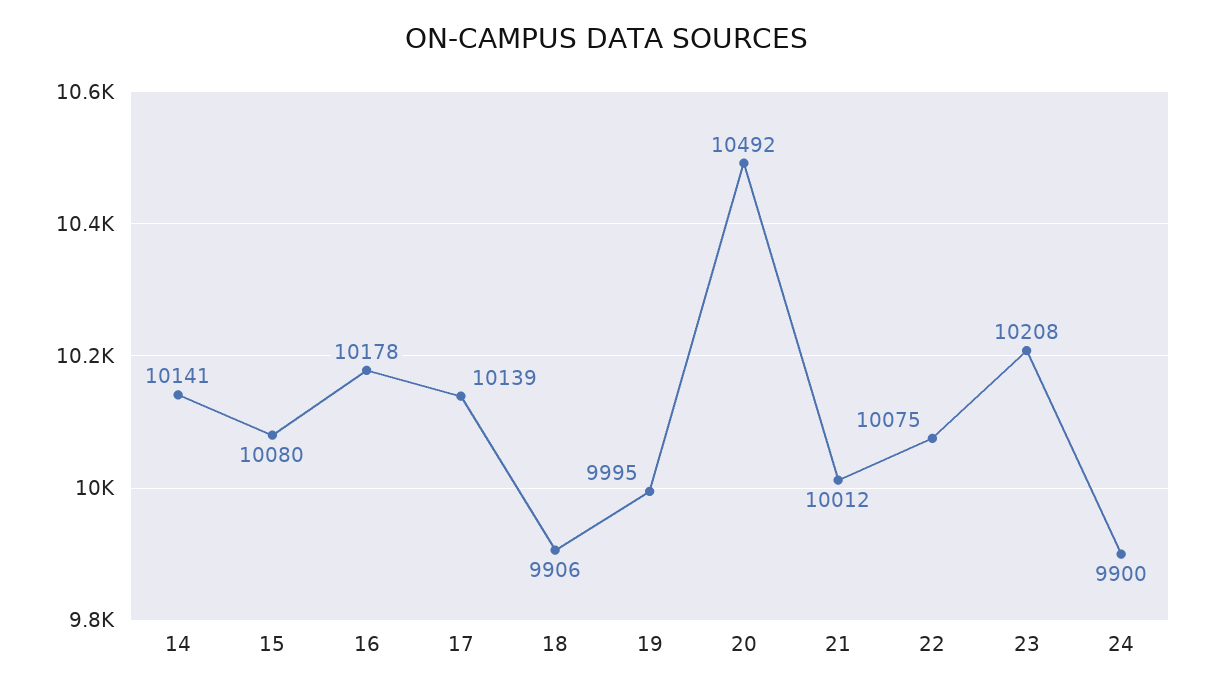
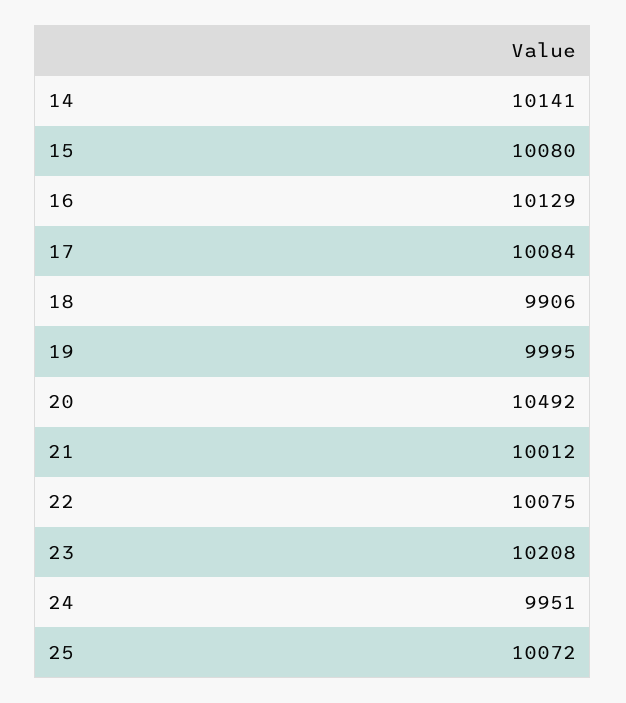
  {
    "14": 10141,
    "15": 10080,
-   "16": 10178,
+   "16": 10129,
-   "17": 10139,
+   "17": 10084,
    "18": 9906,
    "19": 9995,
    "20": 10492,
    "21": 10012,
    "22": 10075,
    "23": 10208,
-   "24": 9900
+   "24": 9951,
+   "25": 10072
  }

